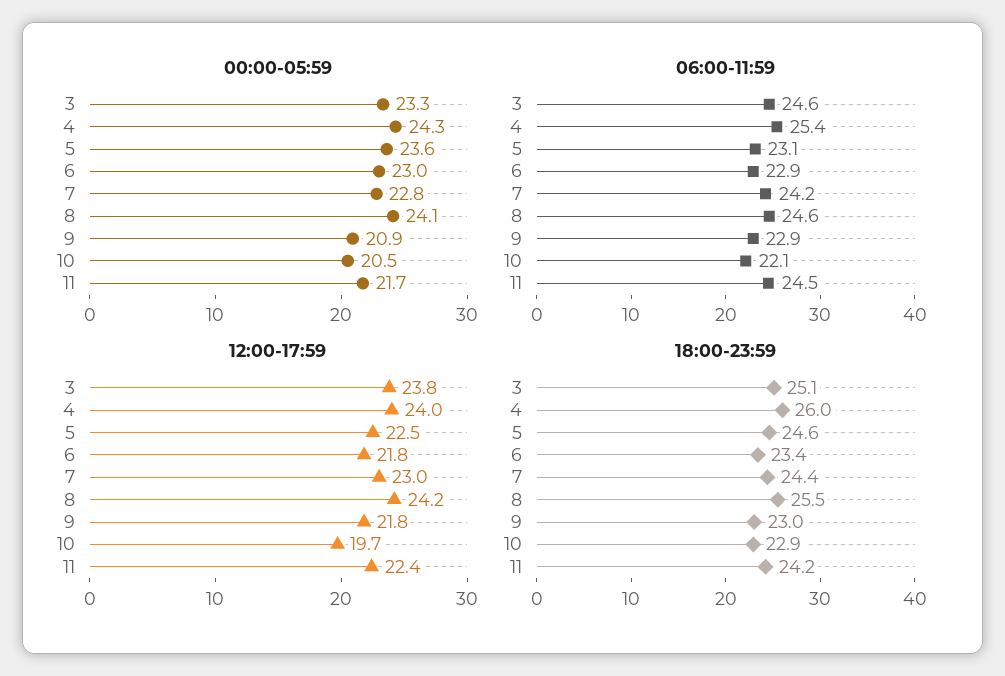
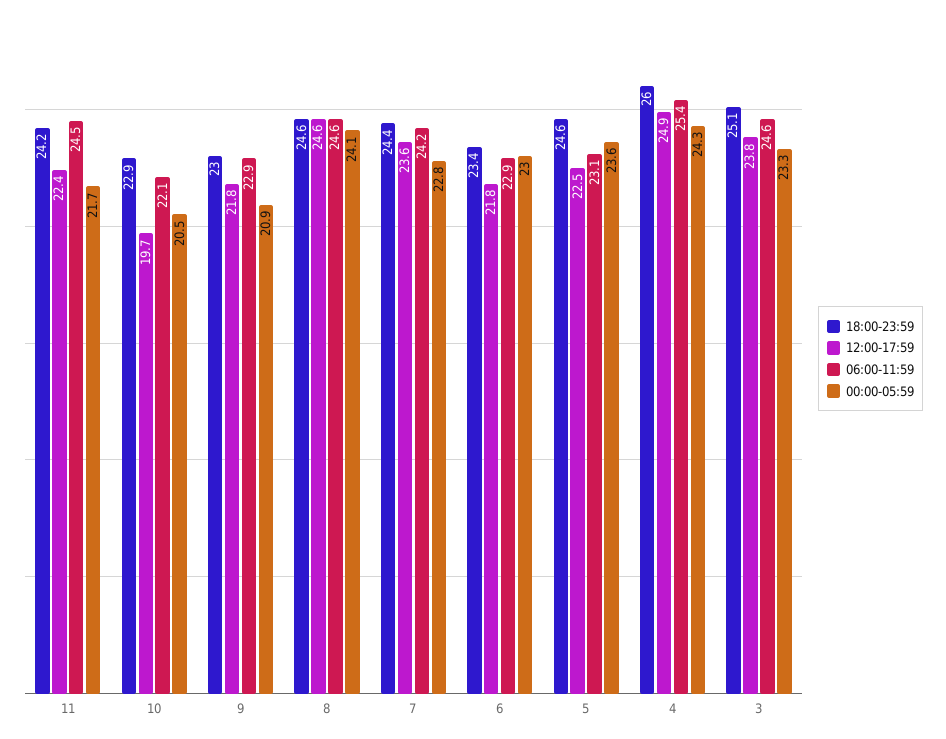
  {
    "00:00-05:59": {
      "3": 23.3,
      "4": 24.3,
      "5": 23.6,
      "6": 23,
      "7": 22.8,
      "8": 24.1,
      "9": 20.9,
      "10": 20.5,
      "11": 21.7
    },
    "06:00-11:59": {
      "3": 24.6,
      "4": 25.4,
      "5": 23.1,
      "6": 22.9,
      "7": 24.2,
      "8": 24.6,
      "9": 22.9,
      "10": 22.1,
      "11": 24.5
    },
    "12:00-17:59": {
      "3": 23.8,
-     "4": 24,
+     "4": 24.9,
      "5": 22.5,
      "6": 21.8,
-     "7": 23,
+     "7": 23.6,
-     "8": 24.2,
+     "8": 24.6,
      "9": 21.8,
      "10": 19.7,
      "11": 22.4
    },
    "18:00-23:59": {
      "3": 25.1,
      "4": 26,
      "5": 24.6,
      "6": 23.4,
      "7": 24.4,
-     "8": 25.5,
+     "8": 24.6,
      "9": 23,
      "10": 22.9,
      "11": 24.2
    }
  }

